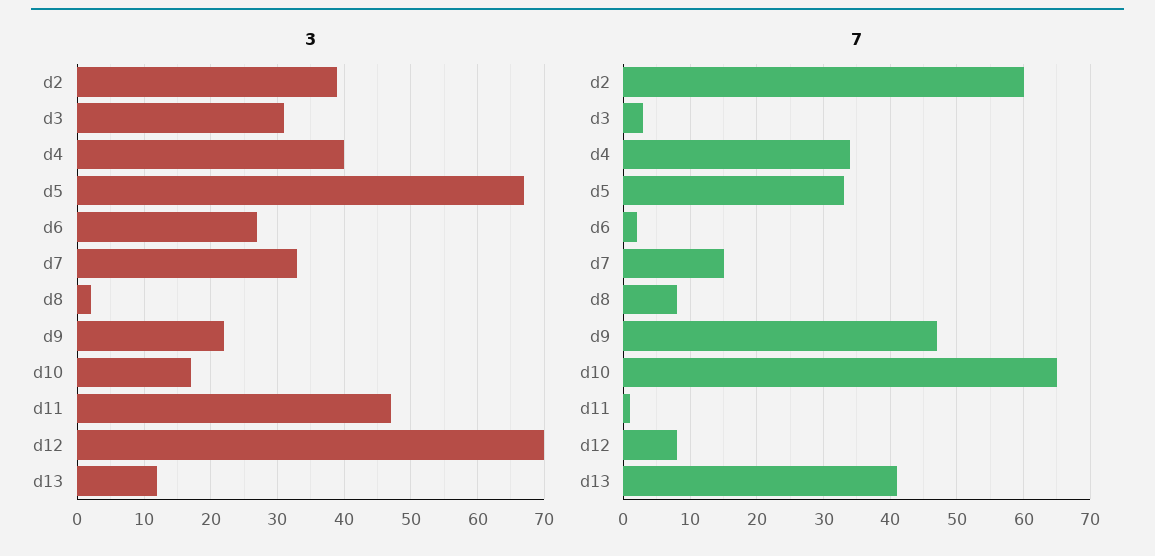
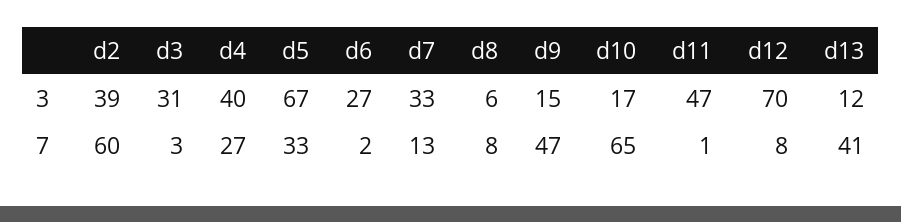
  {
    "3": {
      "d2": 39,
      "d3": 31,
      "d4": 40,
      "d5": 67,
      "d6": 27,
      "d7": 33,
-     "d8": 2,
+     "d8": 6,
-     "d9": 22,
+     "d9": 15,
      "d10": 17,
      "d11": 47,
      "d12": 70,
      "d13": 12
    },
    "7": {
      "d2": 60,
      "d3": 3,
-     "d4": 34,
+     "d4": 27,
      "d5": 33,
      "d6": 2,
-     "d7": 15,
+     "d7": 13,
      "d8": 8,
      "d9": 47,
      "d10": 65,
      "d11": 1,
      "d12": 8,
      "d13": 41
    }
  }

